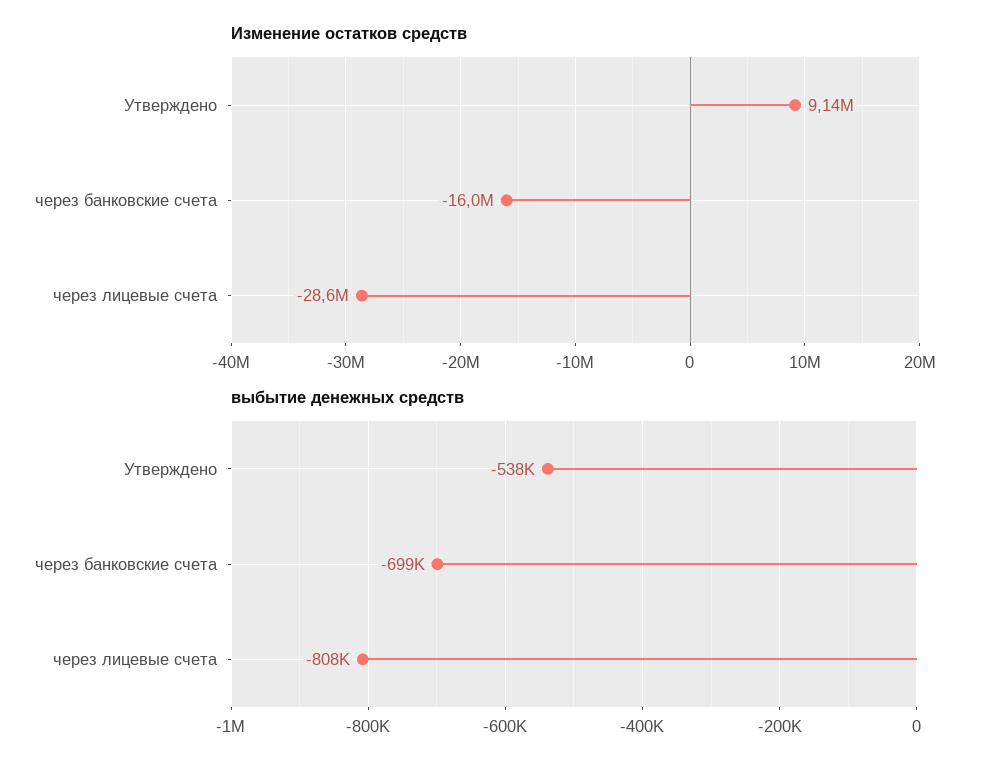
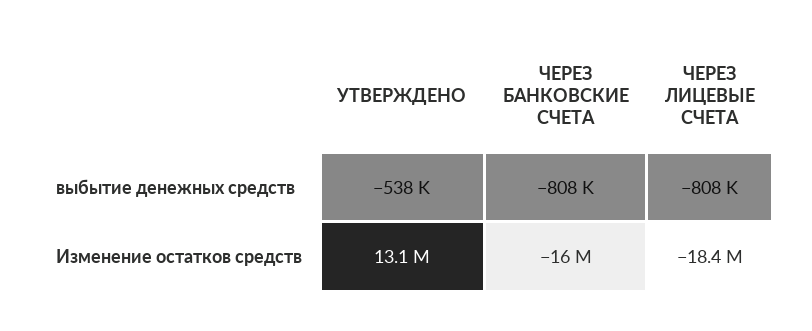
  {
    "Изменение остатков средств": {
-     "Утверждено": 9140000,
+     "Утверждено": 13100000,
      "через банковские счета": -16000000,
-     "через лицевые счета": -28600000
+     "через лицевые счета": -18400000
    },
    "выбытие денежных средств": {
      "Утверждено": -538000,
-     "через банковские счета": -699000,
+     "через банковские счета": -808000,
      "через лицевые счета": -808000
    }
  }

